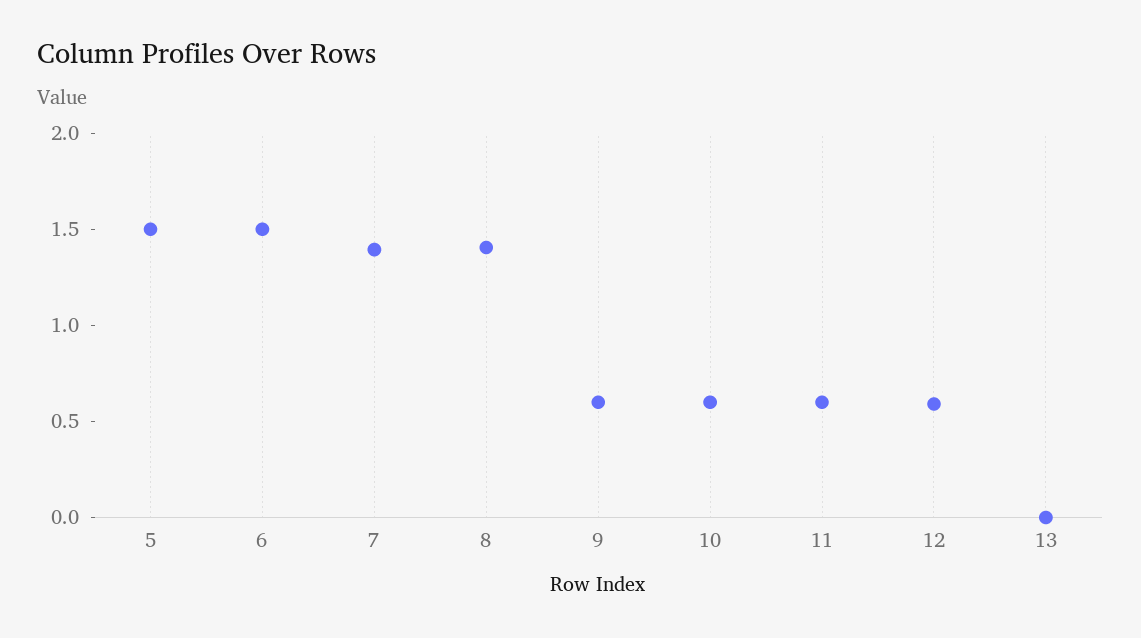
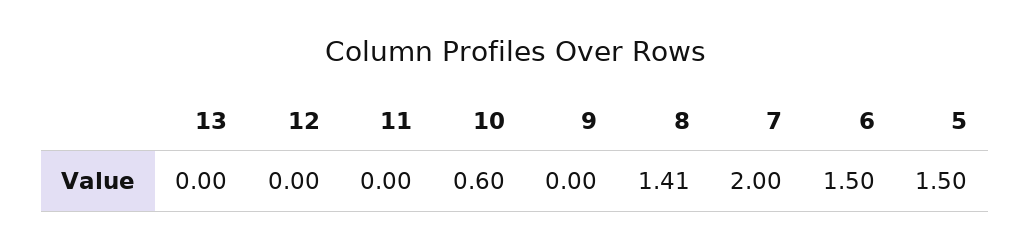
  {
    "5": 1.5,
    "6": 1.5,
-   "7": 1.4,
+   "7": 2,
    "8": 1.41,
-   "9": 0.6,
+   "9": 0,
    "10": 0.6,
-   "11": 0.6,
+   "11": 0,
-   "12": 0.6,
+   "12": 0,
    "13": 0
  }

